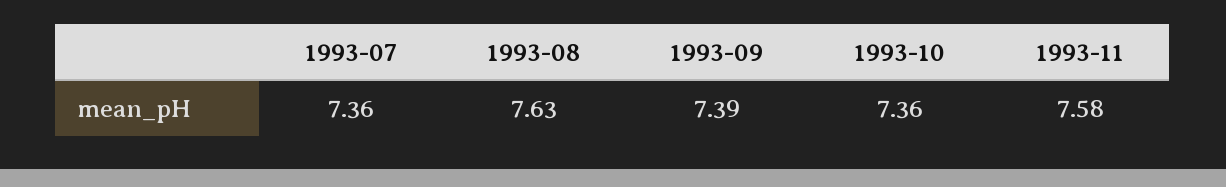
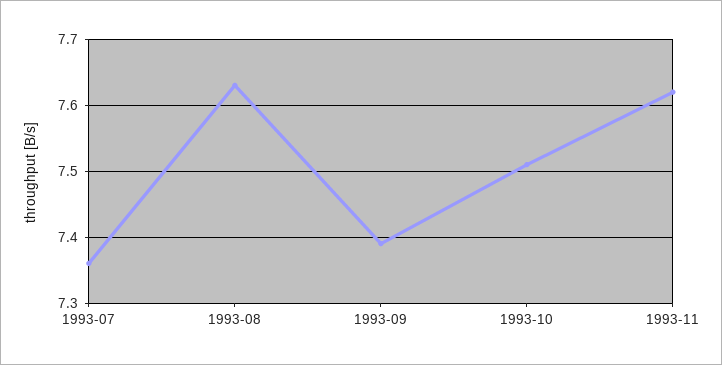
  {
    "1993-07": 7.36,
    "1993-08": 7.63,
    "1993-09": 7.39,
-   "1993-10": 7.36,
+   "1993-10": 7.51,
-   "1993-11": 7.58
+   "1993-11": 7.62
  }

